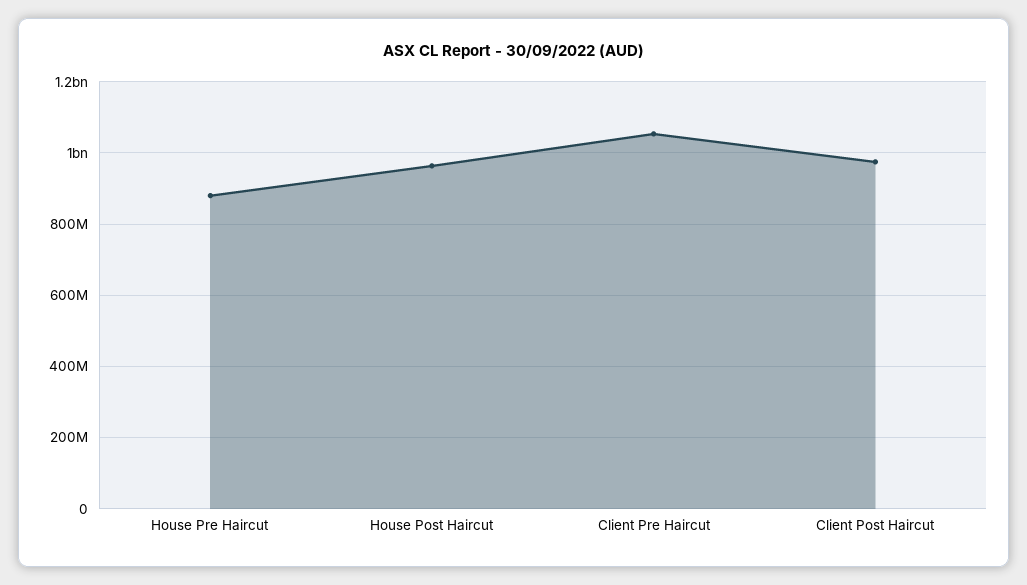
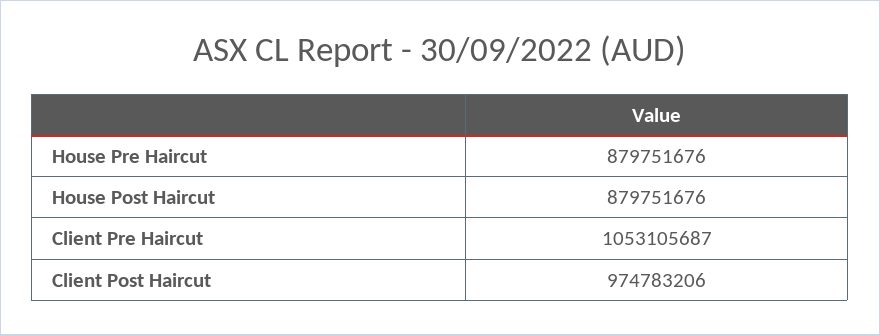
  {
    "House Pre Haircut": 879751676,
-   "House Post Haircut": 960000000,
+   "House Post Haircut": 879751676,
    "Client Pre Haircut": 1053105687,
    "Client Post Haircut": 974783206
  }

